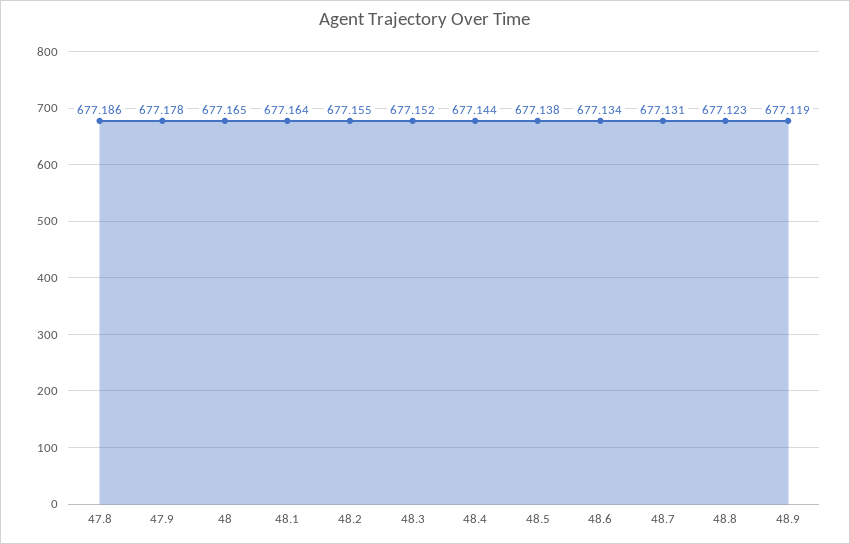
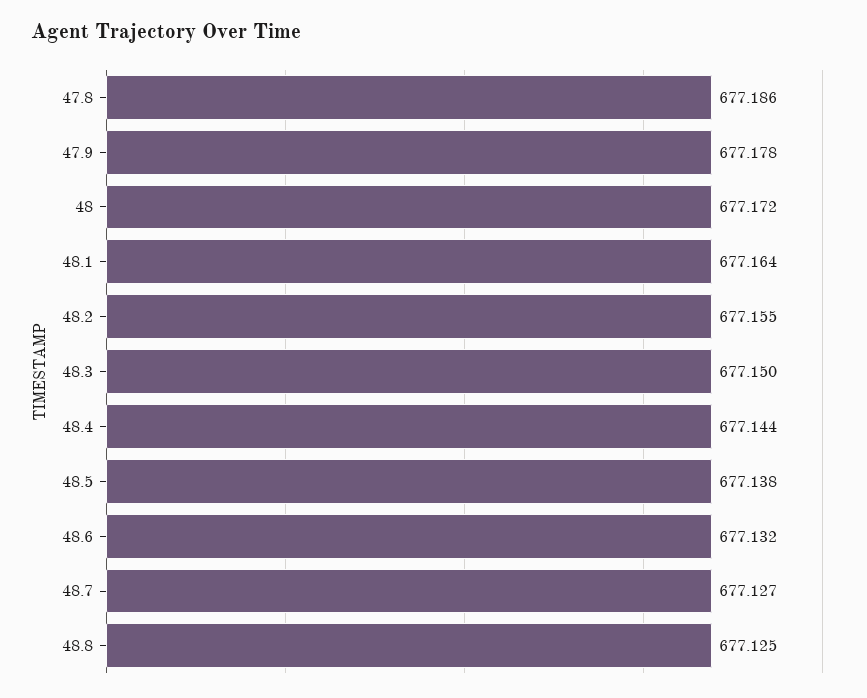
  {
    "47.8": 677.186,
    "47.9": 677.178,
-   "48": 677.165,
+   "48": 677.172,
    "48.1": 677.164,
    "48.2": 677.155,
-   "48.3": 677.152,
+   "48.3": 677.15,
    "48.4": 677.144,
    "48.5": 677.138,
-   "48.6": 677.134,
+   "48.6": 677.132,
-   "48.7": 677.131,
+   "48.7": 677.127,
-   "48.8": 677.123,
+   "48.8": 677.125
-   "48.9": 677.119
  }

